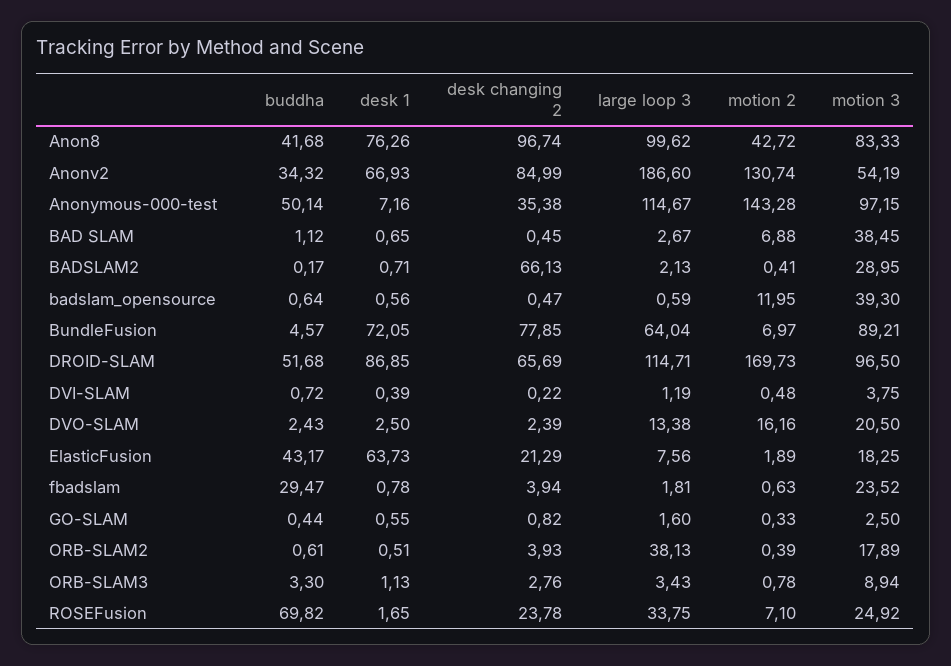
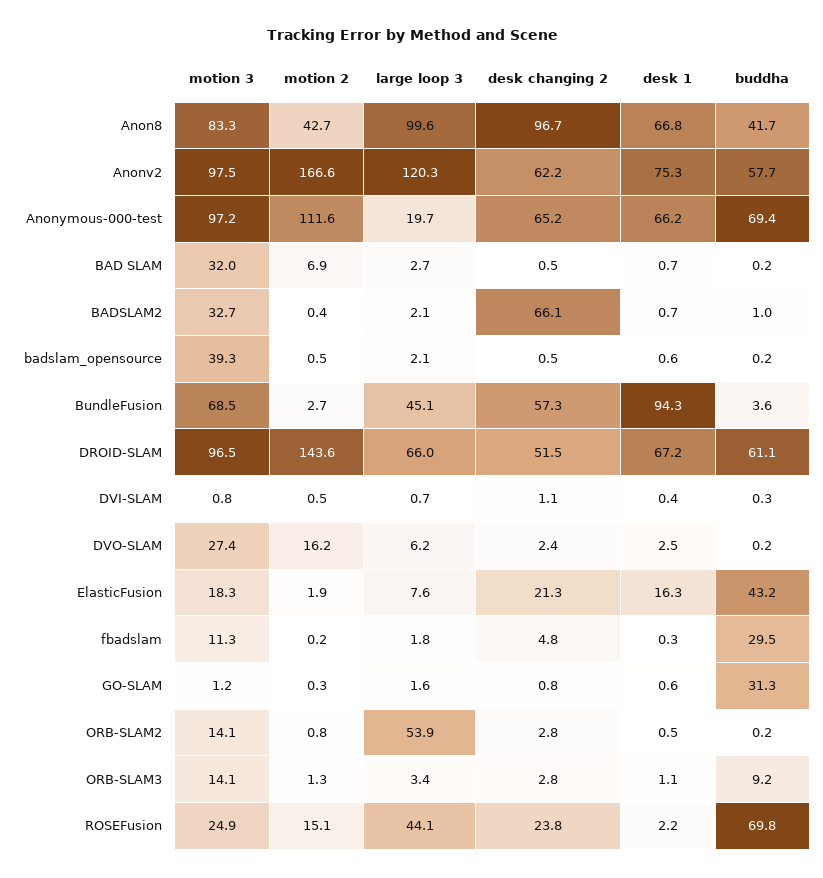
  {
    "buddha": {
      "Anon8": 41.68,
-     "Anonv2": 34.32,
+     "Anonv2": 57.7,
-     "Anonymous-000-test": 50.14,
+     "Anonymous-000-test": 69.4,
-     "BAD SLAM": 1.12,
+     "BAD SLAM": 0.2,
-     "BADSLAM2": 0.17,
+     "BADSLAM2": 1,
-     "badslam_opensource": 0.64,
+     "badslam_opensource": 0.2,
-     "BundleFusion": 4.57,
+     "BundleFusion": 3.6,
-     "DROID-SLAM": 51.68,
+     "DROID-SLAM": 61.1,
-     "DVI-SLAM": 0.72,
+     "DVI-SLAM": 0.3,
-     "DVO-SLAM": 2.43,
+     "DVO-SLAM": 0.2,
      "ElasticFusion": 43.17,
      "fbadslam": 29.47,
-     "GO-SLAM": 0.44,
+     "GO-SLAM": 31.3,
-     "ORB-SLAM2": 0.61,
+     "ORB-SLAM2": 0.2,
-     "ORB-SLAM3": 3.3,
+     "ORB-SLAM3": 9.2,
      "ROSEFusion": 69.82
    },
    "desk 1": {
-     "Anon8": 76.26,
+     "Anon8": 66.8,
-     "Anonv2": 66.93,
+     "Anonv2": 75.3,
-     "Anonymous-000-test": 7.16,
+     "Anonymous-000-test": 66.2,
      "BAD SLAM": 0.65,
      "BADSLAM2": 0.71,
      "badslam_opensource": 0.56,
-     "BundleFusion": 72.05,
+     "BundleFusion": 94.3,
-     "DROID-SLAM": 86.85,
+     "DROID-SLAM": 67.2,
      "DVI-SLAM": 0.39,
      "DVO-SLAM": 2.5,
-     "ElasticFusion": 63.73,
+     "ElasticFusion": 16.3,
-     "fbadslam": 0.78,
+     "fbadslam": 0.3,
      "GO-SLAM": 0.55,
      "ORB-SLAM2": 0.51,
      "ORB-SLAM3": 1.13,
-     "ROSEFusion": 1.65
+     "ROSEFusion": 2.2
    },
    "desk changing 2": {
      "Anon8": 96.74,
-     "Anonv2": 84.99,
+     "Anonv2": 62.2,
-     "Anonymous-000-test": 35.38,
+     "Anonymous-000-test": 65.2,
      "BAD SLAM": 0.45,
      "BADSLAM2": 66.13,
      "badslam_opensource": 0.47,
-     "BundleFusion": 77.85,
+     "BundleFusion": 57.3,
-     "DROID-SLAM": 65.69,
+     "DROID-SLAM": 51.5,
-     "DVI-SLAM": 0.22,
+     "DVI-SLAM": 1.1,
      "DVO-SLAM": 2.39,
      "ElasticFusion": 21.29,
-     "fbadslam": 3.94,
+     "fbadslam": 4.8,
      "GO-SLAM": 0.82,
-     "ORB-SLAM2": 3.93,
+     "ORB-SLAM2": 2.8,
      "ORB-SLAM3": 2.76,
      "ROSEFusion": 23.78
    },
    "large loop 3": {
      "Anon8": 99.62,
-     "Anonv2": 186.6,
+     "Anonv2": 120.3,
-     "Anonymous-000-test": 114.67,
+     "Anonymous-000-test": 19.7,
      "BAD SLAM": 2.67,
      "BADSLAM2": 2.13,
-     "badslam_opensource": 0.59,
+     "badslam_opensource": 2.1,
-     "BundleFusion": 64.04,
+     "BundleFusion": 45.1,
-     "DROID-SLAM": 114.71,
+     "DROID-SLAM": 66,
-     "DVI-SLAM": 1.19,
+     "DVI-SLAM": 0.7,
-     "DVO-SLAM": 13.38,
+     "DVO-SLAM": 6.2,
      "ElasticFusion": 7.56,
      "fbadslam": 1.81,
      "GO-SLAM": 1.6,
-     "ORB-SLAM2": 38.13,
+     "ORB-SLAM2": 53.9,
      "ORB-SLAM3": 3.43,
-     "ROSEFusion": 33.75
+     "ROSEFusion": 44.1
    },
    "motion 2": {
      "Anon8": 42.72,
-     "Anonv2": 130.74,
+     "Anonv2": 166.6,
-     "Anonymous-000-test": 143.28,
+     "Anonymous-000-test": 111.6,
      "BAD SLAM": 6.88,
      "BADSLAM2": 0.41,
-     "badslam_opensource": 11.95,
+     "badslam_opensource": 0.5,
-     "BundleFusion": 6.97,
+     "BundleFusion": 2.7,
-     "DROID-SLAM": 169.73,
+     "DROID-SLAM": 143.6,
      "DVI-SLAM": 0.48,
      "DVO-SLAM": 16.16,
      "ElasticFusion": 1.89,
-     "fbadslam": 0.63,
+     "fbadslam": 0.2,
      "GO-SLAM": 0.33,
-     "ORB-SLAM2": 0.39,
+     "ORB-SLAM2": 0.8,
-     "ORB-SLAM3": 0.78,
+     "ORB-SLAM3": 1.3,
-     "ROSEFusion": 7.1
+     "ROSEFusion": 15.1
    },
    "motion 3": {
      "Anon8": 83.33,
-     "Anonv2": 54.19,
+     "Anonv2": 97.5,
      "Anonymous-000-test": 97.15,
-     "BAD SLAM": 38.45,
+     "BAD SLAM": 32,
-     "BADSLAM2": 28.95,
+     "BADSLAM2": 32.7,
      "badslam_opensource": 39.3,
-     "BundleFusion": 89.21,
+     "BundleFusion": 68.5,
      "DROID-SLAM": 96.5,
-     "DVI-SLAM": 3.75,
+     "DVI-SLAM": 0.8,
-     "DVO-SLAM": 20.5,
+     "DVO-SLAM": 27.4,
      "ElasticFusion": 18.25,
-     "fbadslam": 23.52,
+     "fbadslam": 11.3,
-     "GO-SLAM": 2.5,
+     "GO-SLAM": 1.2,
-     "ORB-SLAM2": 17.89,
+     "ORB-SLAM2": 14.1,
-     "ORB-SLAM3": 8.94,
+     "ORB-SLAM3": 14.1,
      "ROSEFusion": 24.92
    }
  }

